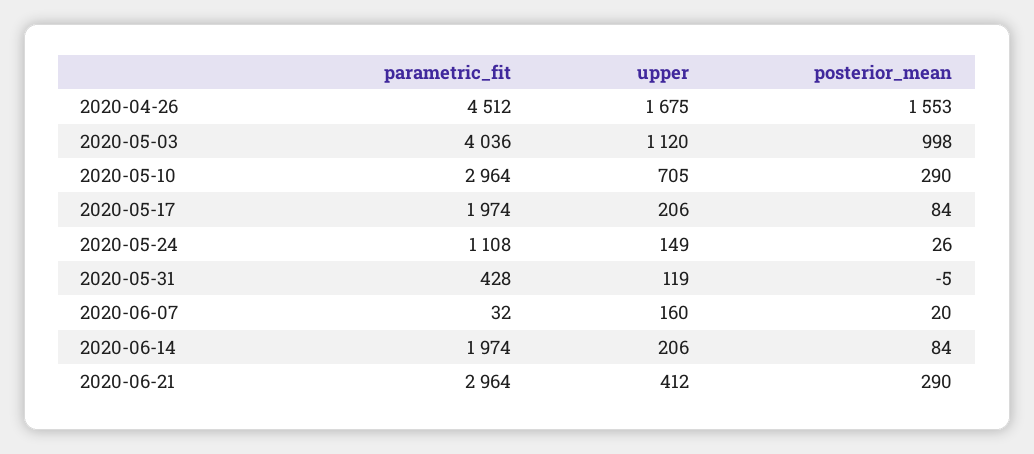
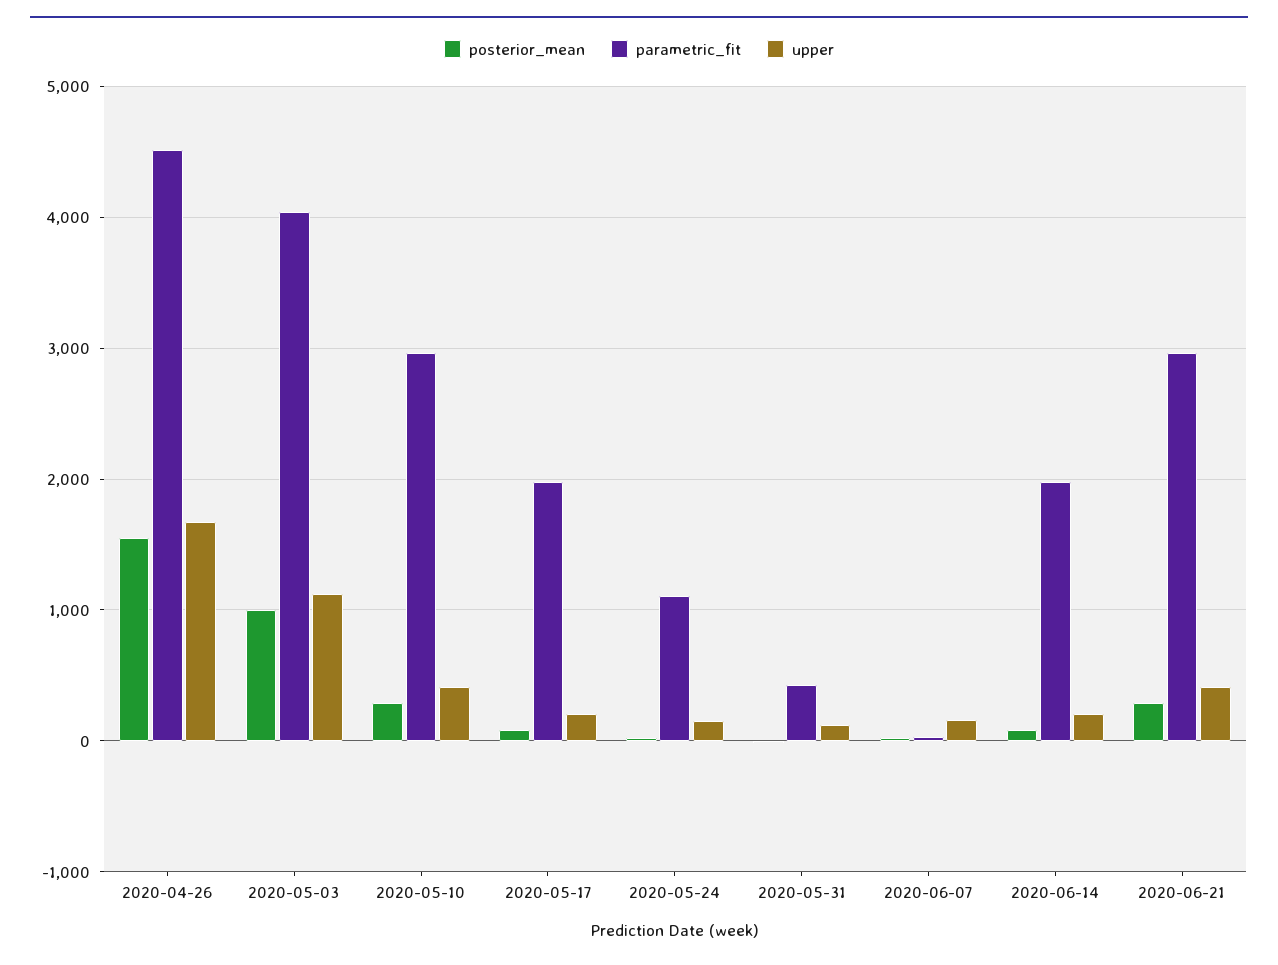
  {
    "parametric_fit": {
      "2020-04-26": 4512,
      "2020-05-03": 4036,
      "2020-05-10": 2964,
      "2020-05-17": 1974,
      "2020-05-24": 1108,
      "2020-05-31": 428,
      "2020-06-07": 32,
      "2020-06-14": 1974,
      "2020-06-21": 2964
    },
    "upper": {
      "2020-04-26": 1675,
      "2020-05-03": 1120,
-     "2020-05-10": 705,
+     "2020-05-10": 400,
      "2020-05-17": 206,
      "2020-05-24": 149,
      "2020-05-31": 119,
      "2020-06-07": 160,
      "2020-06-14": 206,
      "2020-06-21": 412
    },
    "posterior_mean": {
      "2020-04-26": 1553,
      "2020-05-03": 998,
      "2020-05-10": 290,
      "2020-05-17": 84,
      "2020-05-24": 26,
      "2020-05-31": -5,
      "2020-06-07": 20,
      "2020-06-14": 84,
      "2020-06-21": 290
    }
  }

